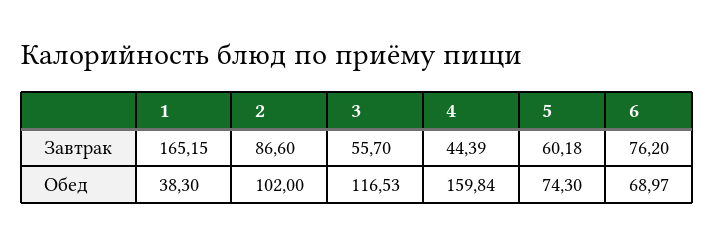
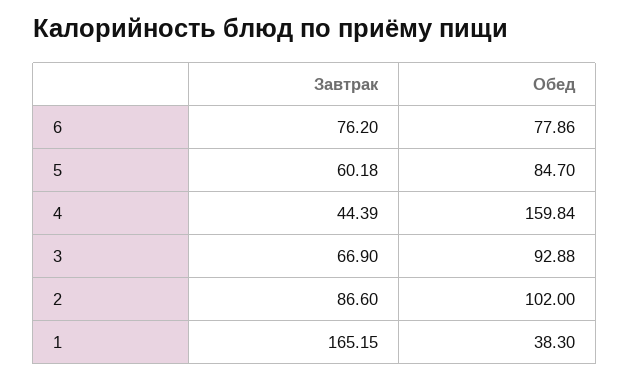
  {
    "1": {
      "Завтрак": 165.15,
      "Обед": 38.3
    },
    "2": {
      "Завтрак": 86.6,
      "Обед": 102
    },
    "3": {
-     "Завтрак": 55.7,
+     "Завтрак": 66.9,
-     "Обед": 116.53
+     "Обед": 92.88
    },
    "4": {
      "Завтрак": 44.39,
      "Обед": 159.84
    },
    "5": {
      "Завтрак": 60.18,
-     "Обед": 74.3
+     "Обед": 84.7
    },
    "6": {
      "Завтрак": 76.2,
-     "Обед": 68.97
+     "Обед": 77.86
    }
  }

